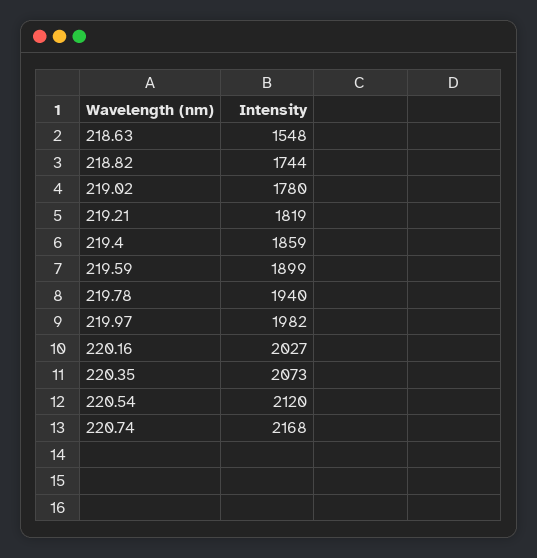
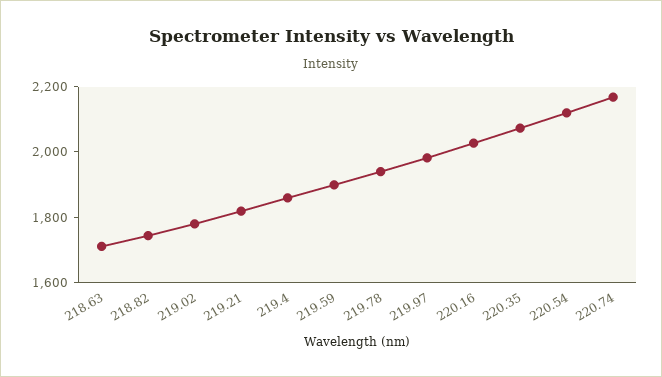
  {
-   "218.63": 1548,
+   "218.63": 1700,
    "218.82": 1744,
    "219.02": 1780,
    "219.21": 1819,
    "219.4": 1859,
    "219.59": 1899,
    "219.78": 1940,
    "219.97": 1982,
    "220.16": 2027,
    "220.35": 2073,
    "220.54": 2120,
    "220.74": 2168
  }

